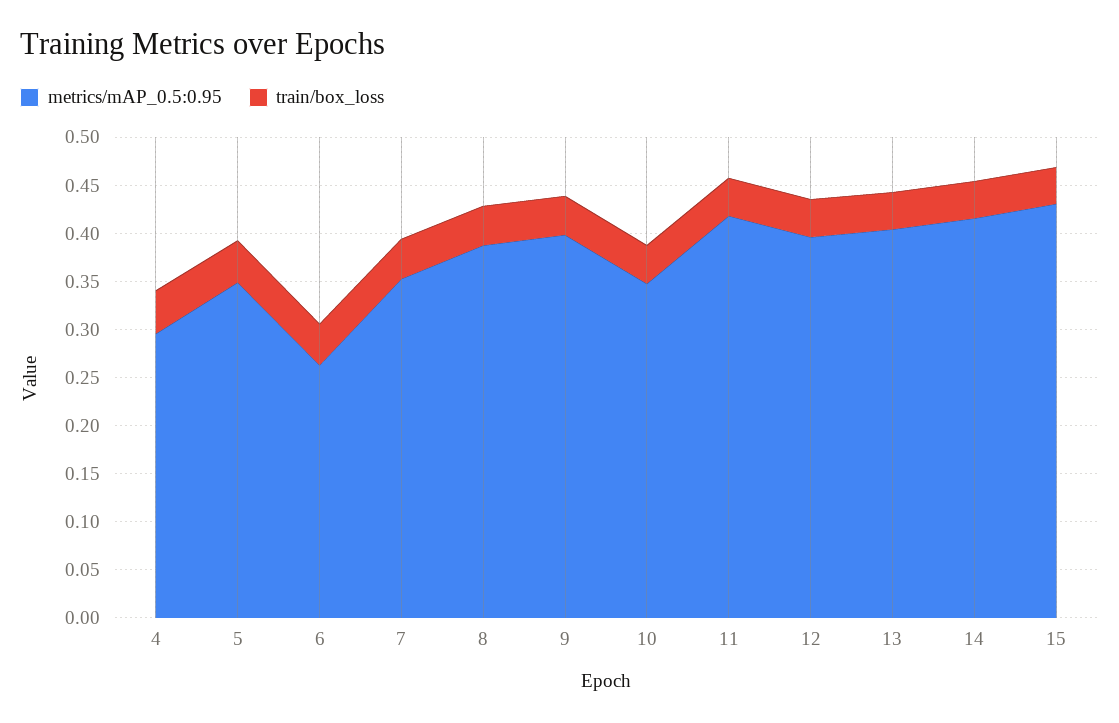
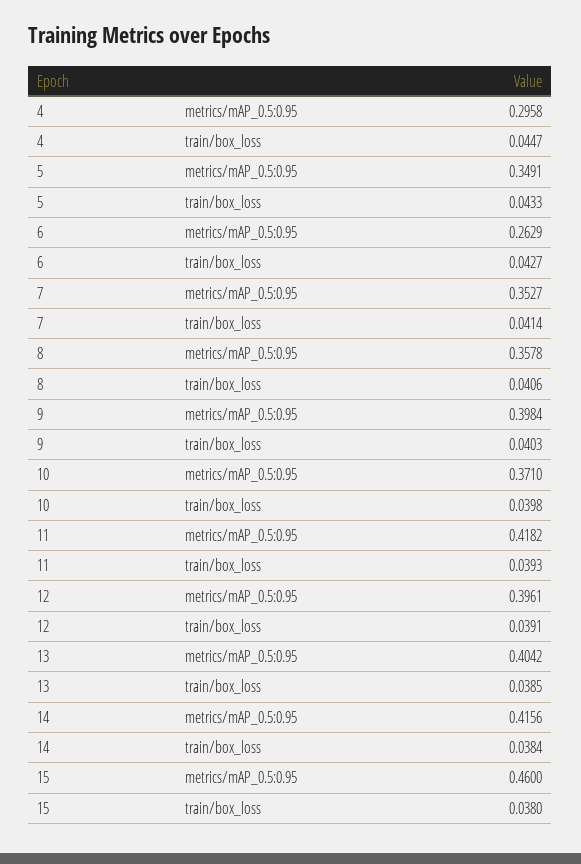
  {
    "metrics/mAP_0.5:0.95": {
      "4": 0.2958,
      "5": 0.3491,
      "6": 0.2629,
      "7": 0.3527,
-     "8": 0.39,
+     "8": 0.3578,
      "9": 0.3984,
-     "10": 0.35,
+     "10": 0.371,
      "11": 0.4182,
      "12": 0.3961,
      "13": 0.4042,
      "14": 0.4156,
-     "15": 0.43
+     "15": 0.46
    },
    "train/box_loss": {
      "4": 0.0447,
      "5": 0.0433,
      "6": 0.0427,
      "7": 0.0414,
      "8": 0.0406,
      "9": 0.0403,
      "10": 0.0398,
      "11": 0.0393,
      "12": 0.0391,
      "13": 0.0385,
      "14": 0.0384,
      "15": 0.038
    }
  }

